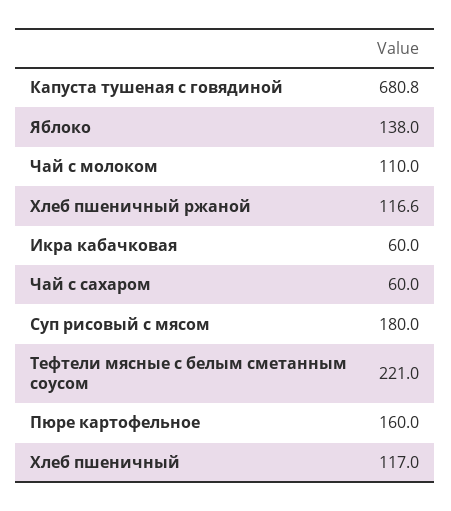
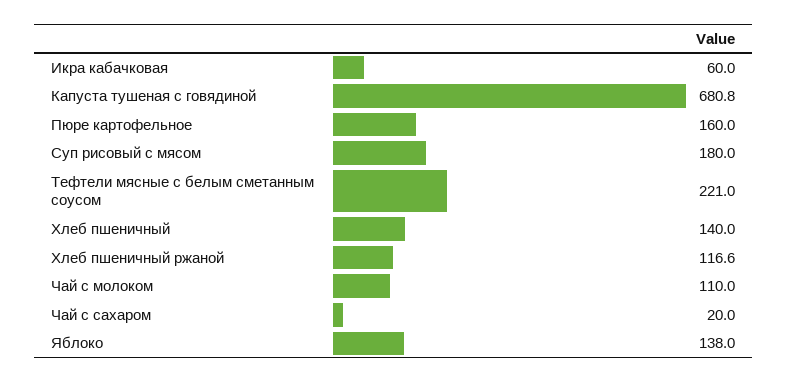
  {
    "Капуста тушеная с говядиной": 680.8,
    "Яблоко": 138,
    "Чай с молоком": 110,
    "Хлеб пшеничный ржаной": 116.6,
    "Икра кабачковая": 60,
-   "Чай с сахаром": 60,
+   "Чай с сахаром": 20,
    "Суп рисовый с мясом": 180,
    "Тефтели мясные с белым сметанным соусом": 221,
    "Пюре картофельное": 160,
-   "Хлеб пшеничный": 117
+   "Хлеб пшеничный": 140
  }

